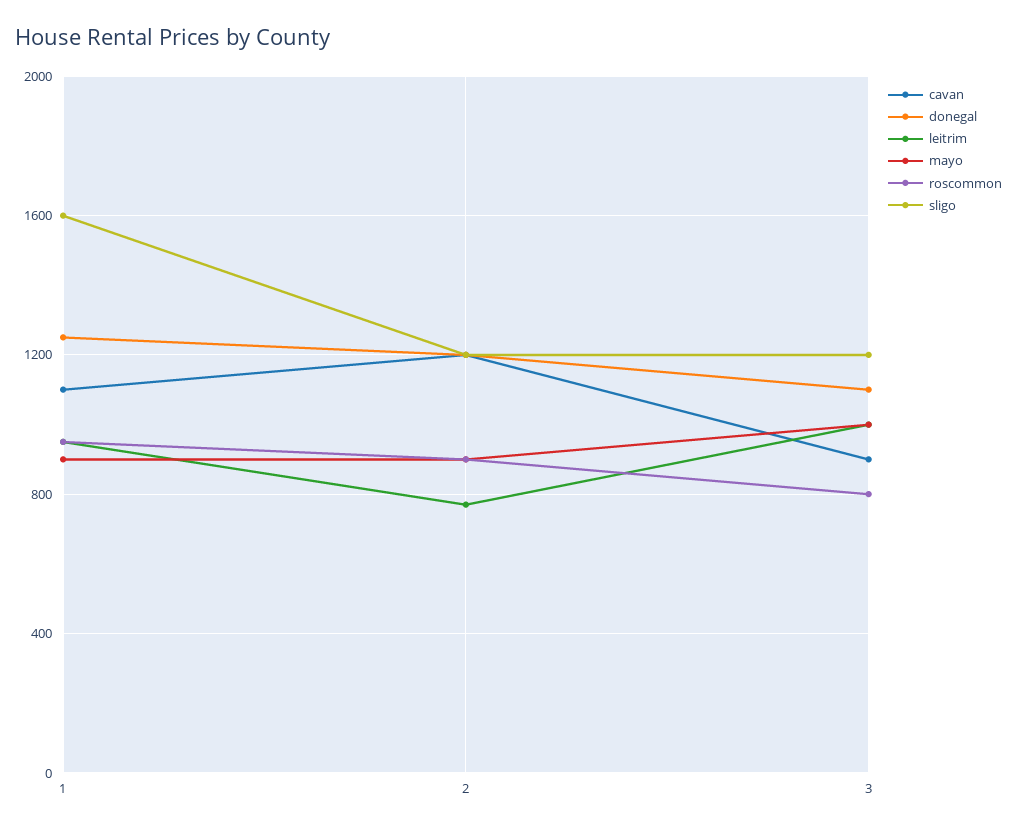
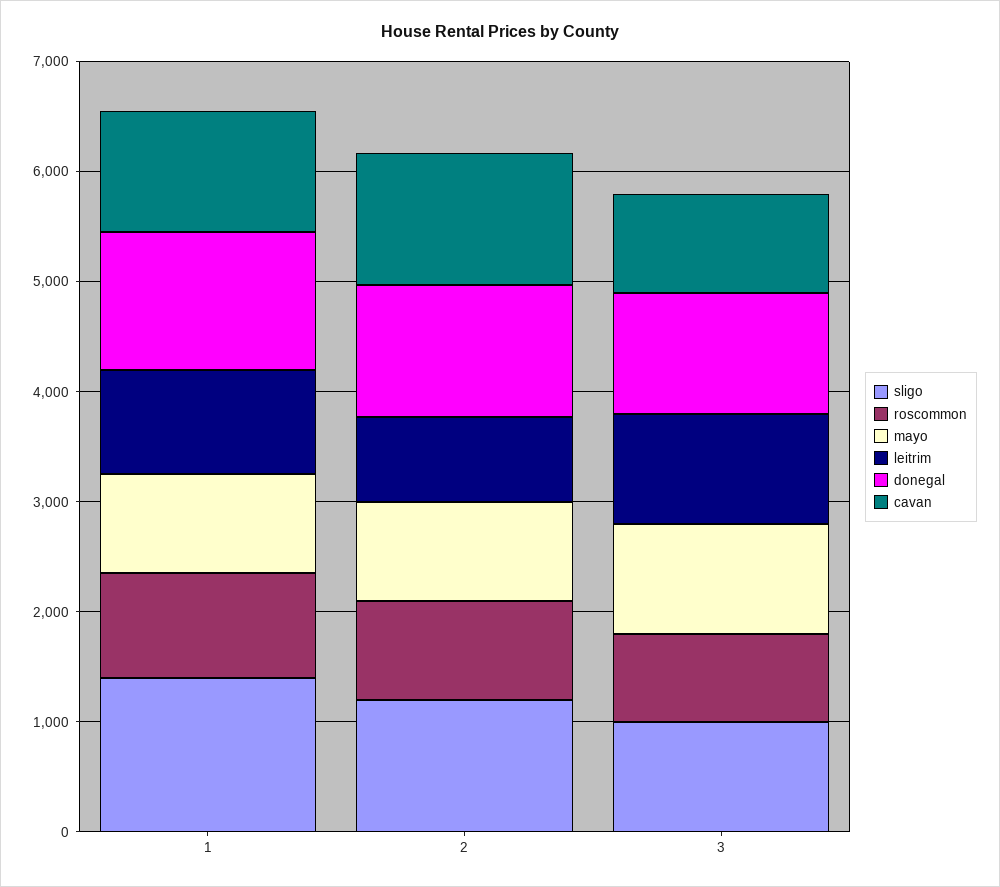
  {
    "cavan": {
      "1": 1100,
      "2": 1200,
      "3": 900
    },
    "donegal": {
      "1": 1250,
      "2": 1200,
      "3": 1100
    },
    "leitrim": {
      "1": 950,
      "2": 750,
      "3": 1000
    },
    "mayo": {
      "1": 900,
      "2": 900,
      "3": 1000
    },
    "roscommon": {
      "1": 950,
      "2": 900,
      "3": 800
    },
    "sligo": {
-     "1": 1600,
+     "1": 1400,
      "2": 1200,
-     "3": 1200
+     "3": 1000
    }
  }

